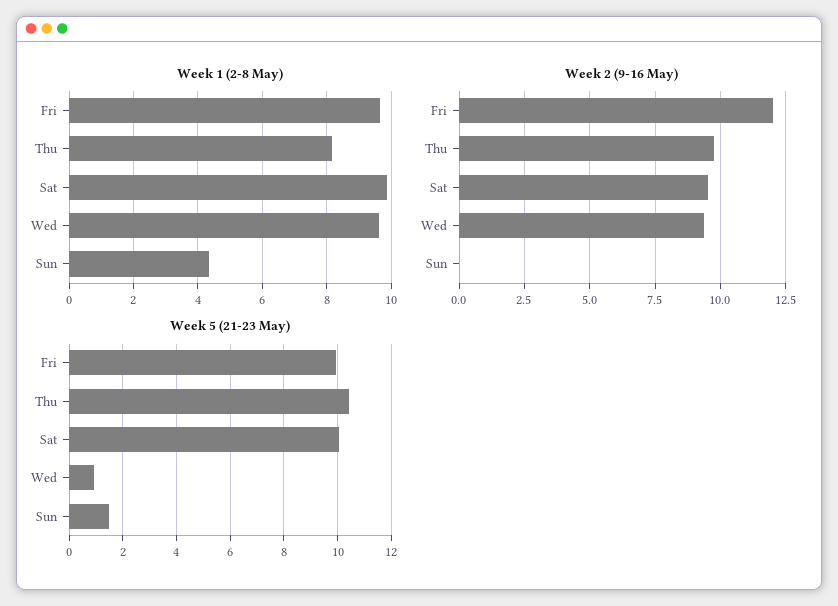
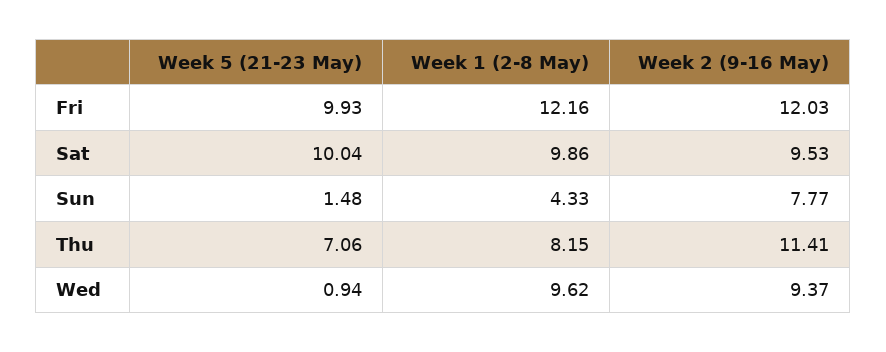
  {
    "Week 1 (2-8 May)": {
-     "Fri": 9.6,
+     "Fri": 12.16,
      "Thu": 8.15,
      "Sat": 9.86,
      "Wed": 9.62,
      "Sun": 4.33
    },
    "Week 2 (9-16 May)": {
      "Fri": 12.03,
-     "Thu": 9.75,
+     "Thu": 11.41,
      "Sat": 9.53,
      "Wed": 9.37,
-     "Sun": 0
+     "Sun": 7.77
    },
    "Week 5 (21-23 May)": {
      "Fri": 9.93,
-     "Thu": 10.5,
+     "Thu": 7.06,
      "Sat": 10.04,
      "Wed": 0.94,
      "Sun": 1.48
    }
  }

